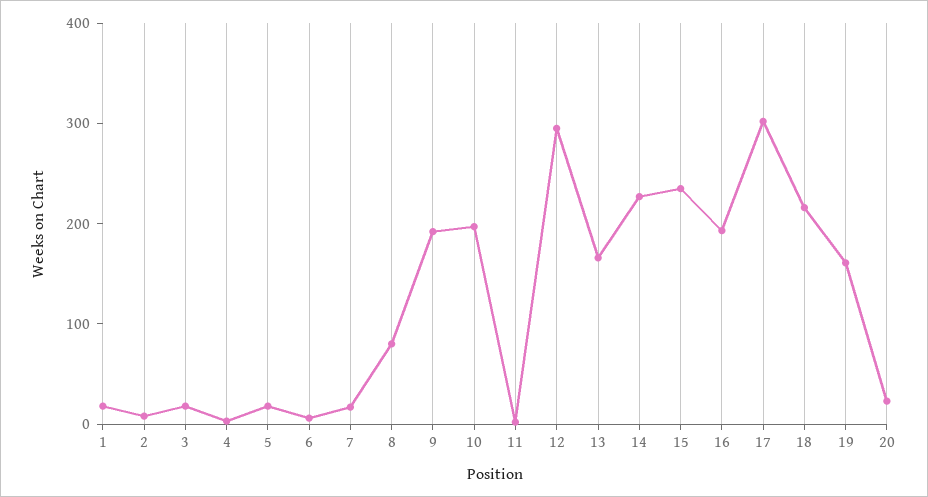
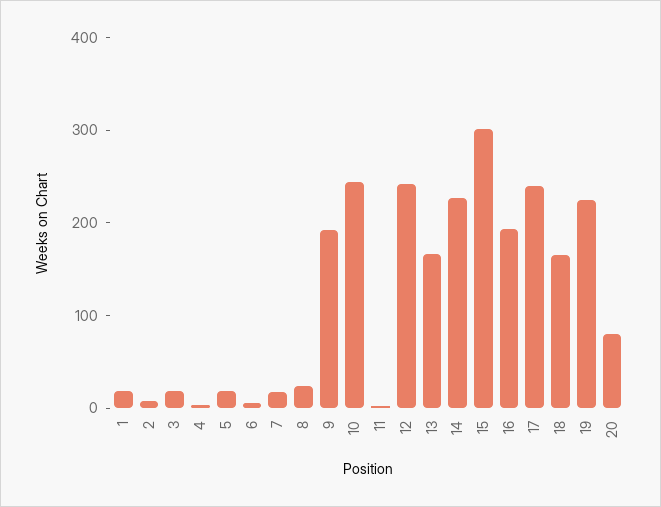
  {
    "1": 20,
    "2": 0,
    "3": 20,
    "4": 0,
    "5": 20,
    "6": 0,
    "7": 20,
-   "8": 80,
+   "8": 20,
    "9": 200,
-   "10": 200,
+   "10": 240,
    "11": 0,
-   "12": 300,
+   "12": 240,
    "13": 160,
    "14": 220,
-   "15": 240,
+   "15": 300,
    "16": 200,
-   "17": 300,
+   "17": 240,
-   "18": 220,
+   "18": 160,
-   "19": 160,
+   "19": 220,
-   "20": 20
+   "20": 80
  }

